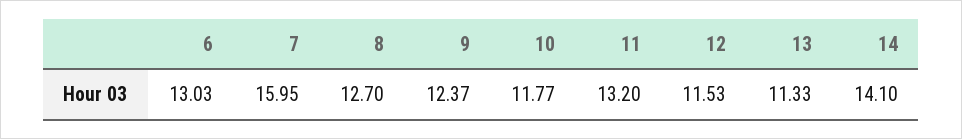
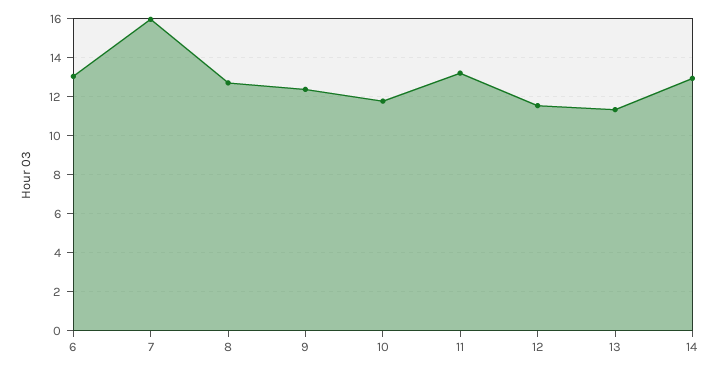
  {
    "6": 13.03,
    "7": 15.95,
    "8": 12.7,
    "9": 12.37,
    "10": 11.77,
    "11": 13.2,
    "12": 11.53,
    "13": 11.33,
-   "14": 14.1
+   "14": 13
  }

